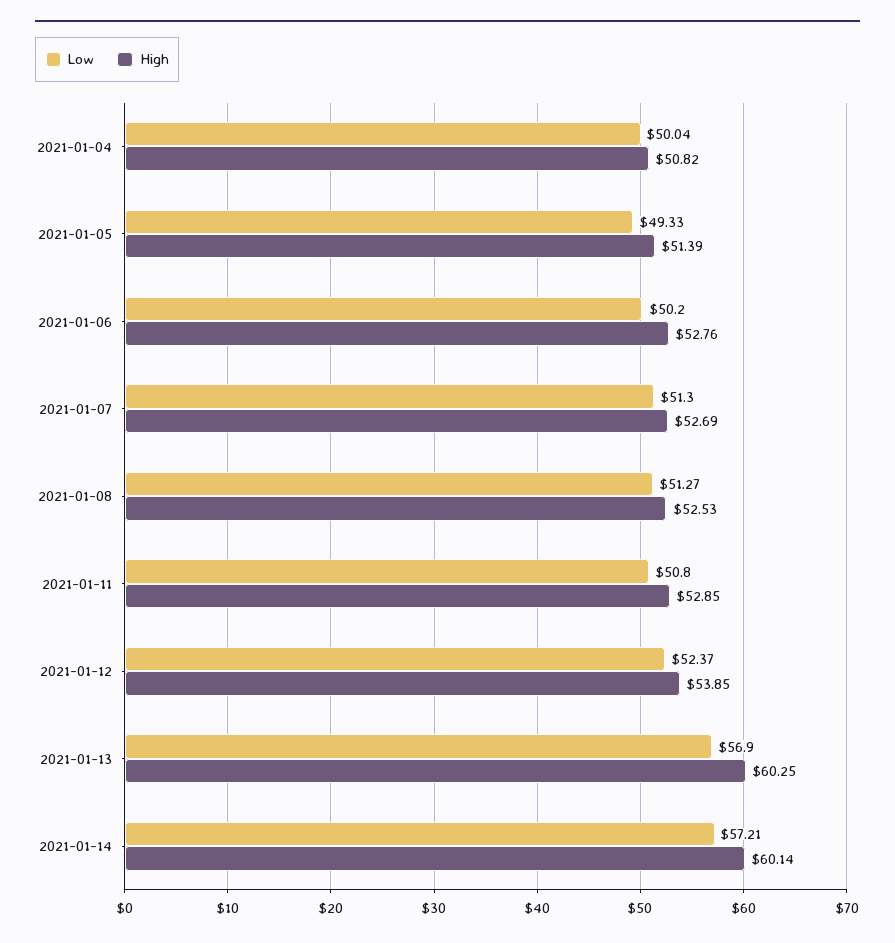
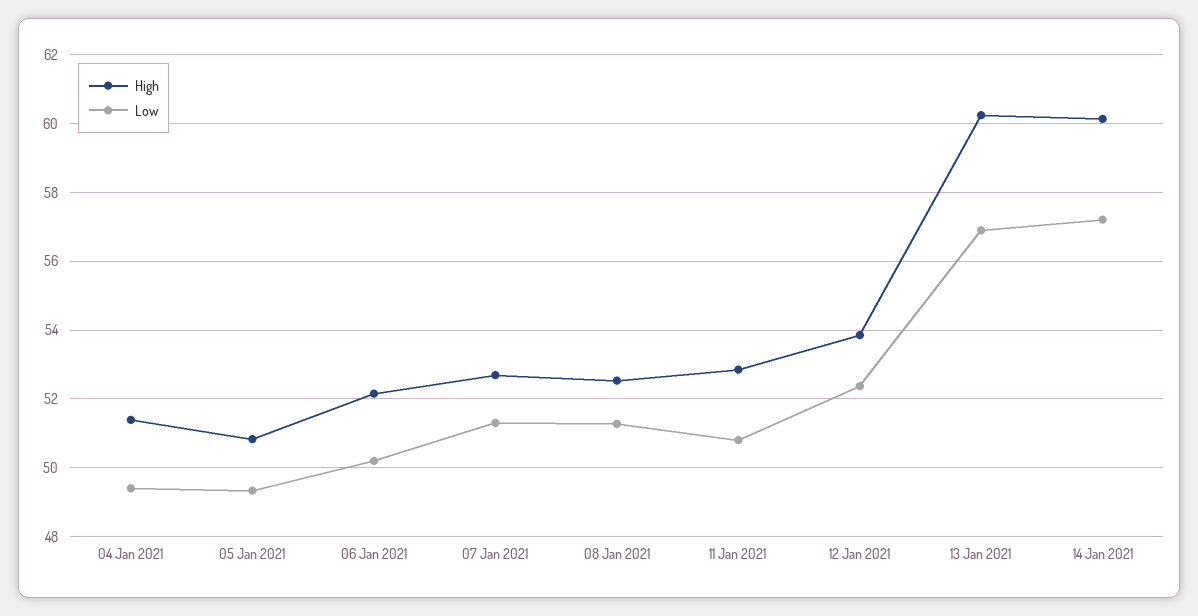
  {
    "Low": {
-     "2021-01-04": 50.04,
+     "2021-01-04": 49.4,
      "2021-01-05": 49.33,
      "2021-01-06": 50.2,
      "2021-01-07": 51.3,
      "2021-01-08": 51.27,
      "2021-01-11": 50.8,
      "2021-01-12": 52.37,
      "2021-01-13": 56.9,
      "2021-01-14": 57.21
    },
    "High": {
-     "2021-01-04": 50.82,
+     "2021-01-04": 51.4,
-     "2021-01-05": 51.39,
+     "2021-01-05": 50.8,
-     "2021-01-06": 52.76,
+     "2021-01-06": 52.2,
      "2021-01-07": 52.69,
      "2021-01-08": 52.53,
      "2021-01-11": 52.85,
      "2021-01-12": 53.85,
      "2021-01-13": 60.25,
      "2021-01-14": 60.14
    }
  }

